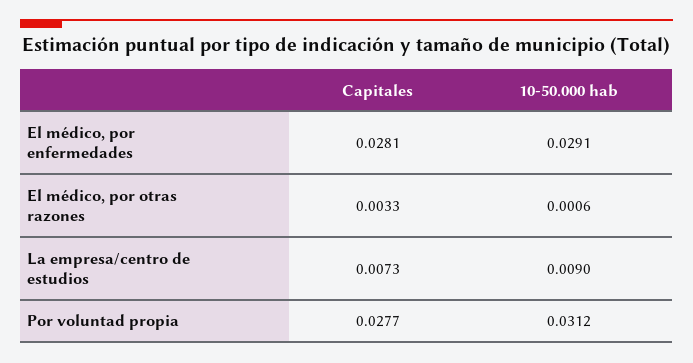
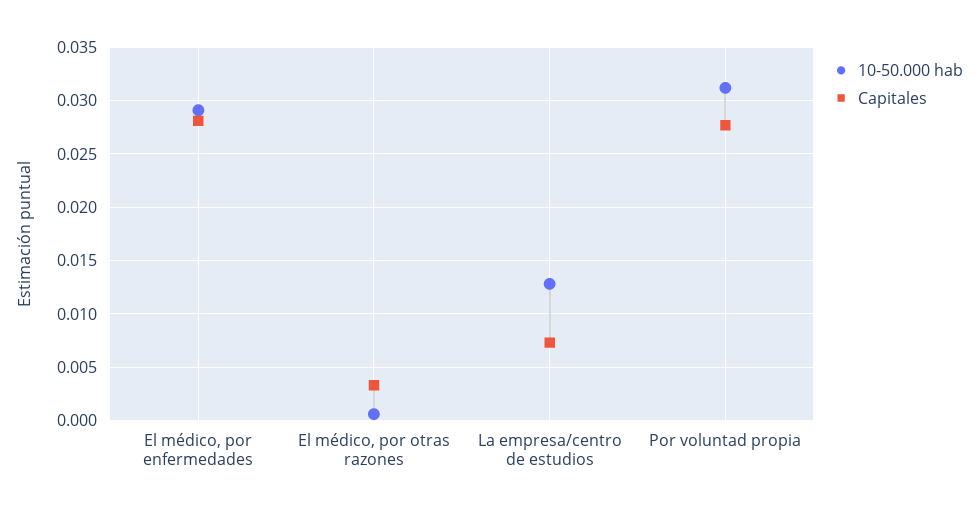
  {
    "Capitales": {
      "El médico, por enfermedades": 0.0281,
      "El médico, por otras razones": 0.0033,
      "La empresa/centro de estudios": 0.0073,
      "Por voluntad propia": 0.0277
    },
    "10-50.000 hab": {
      "El médico, por enfermedades": 0.0291,
      "El médico, por otras razones": 0.0006,
-     "La empresa/centro de estudios": 0.009,
+     "La empresa/centro de estudios": 0.013,
      "Por voluntad propia": 0.0312
    }
  }

